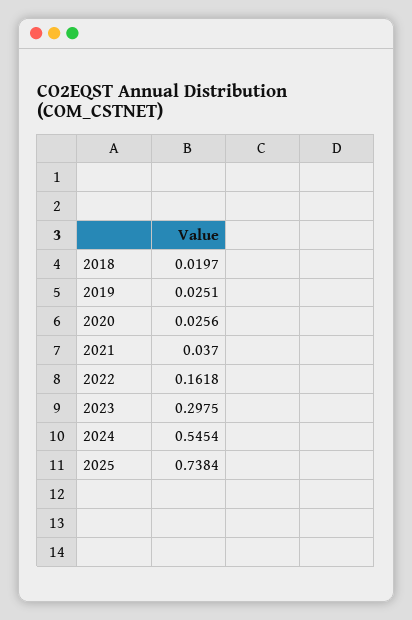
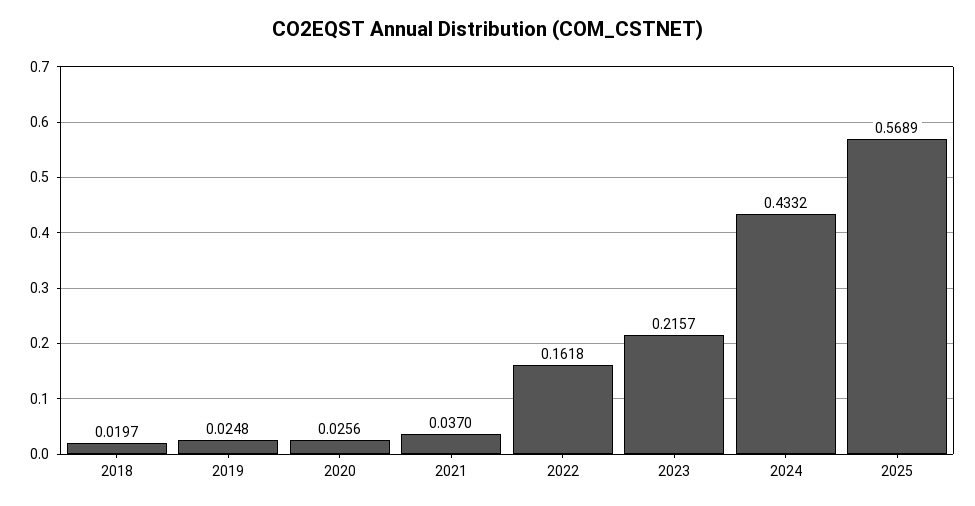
  {
    "2018": 0.0197,
-   "2019": 0.0251,
+   "2019": 0.0248,
    "2020": 0.0256,
    "2021": 0.037,
    "2022": 0.1618,
-   "2023": 0.2975,
+   "2023": 0.2157,
-   "2024": 0.5454,
+   "2024": 0.4332,
-   "2025": 0.7384
+   "2025": 0.5689
  }

